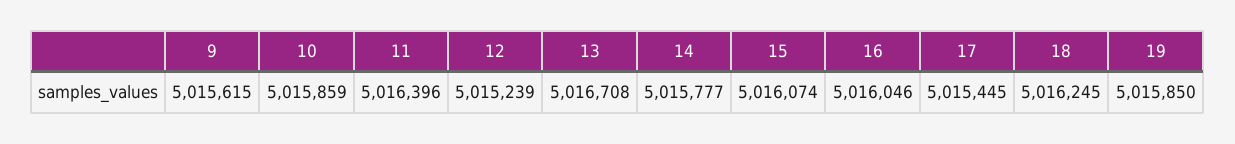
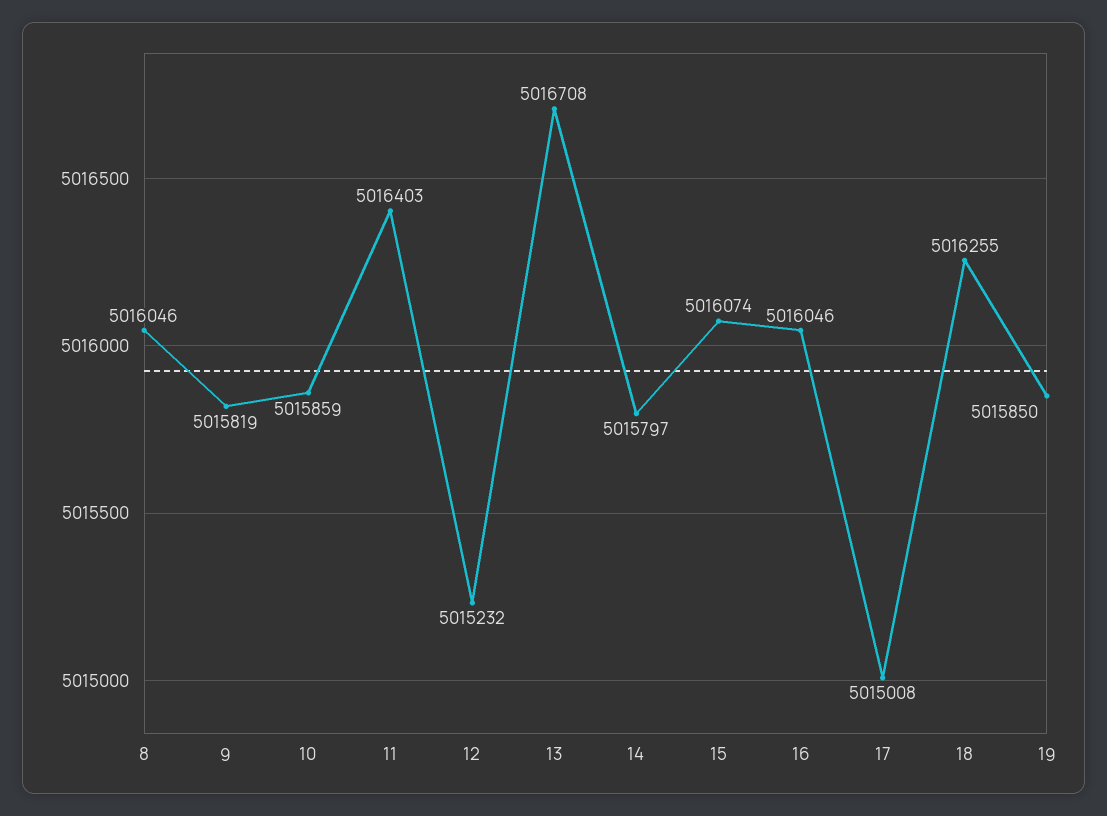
  {
-   "9": 5015615,
+   "9": 5015819,
    "10": 5015859,
-   "11": 5016396,
+   "11": 5016403,
-   "12": 5015239,
+   "12": 5015232,
    "13": 5016708,
-   "14": 5015777,
+   "14": 5015797,
    "15": 5016074,
    "16": 5016046,
-   "17": 5015445,
+   "17": 5015008,
-   "18": 5016245,
+   "18": 5016255,
-   "19": 5015850
+   "19": 5015850,
+   "8": 5016046
  }

